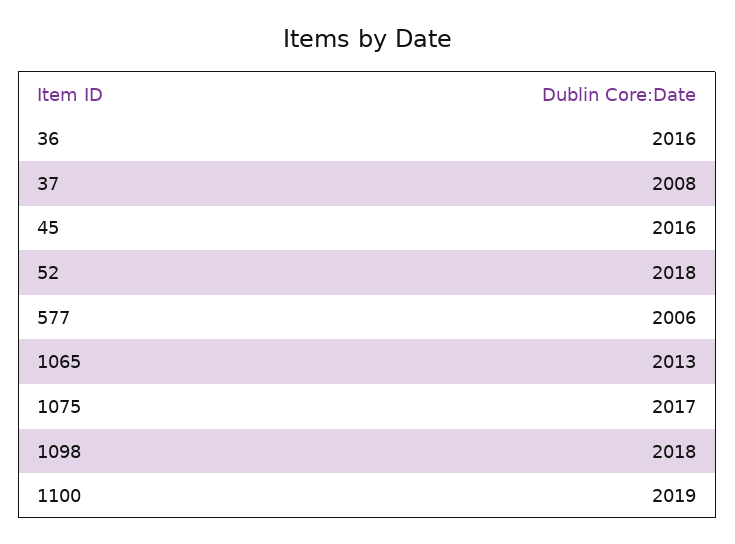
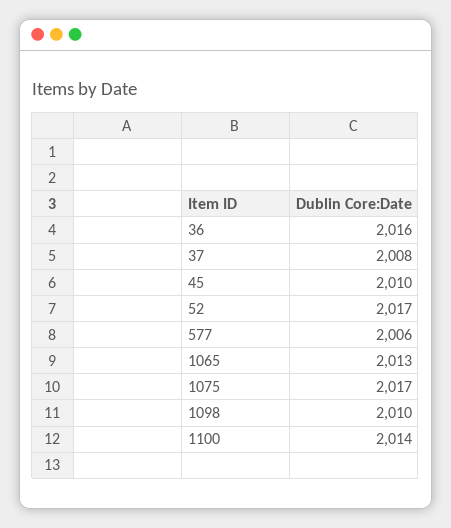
  {
    "36": 2016,
    "37": 2008,
-   "45": 2016,
+   "45": 2010,
-   "52": 2018,
+   "52": 2017,
    "577": 2006,
    "1065": 2013,
    "1075": 2017,
-   "1098": 2018,
+   "1098": 2010,
-   "1100": 2019
+   "1100": 2014
  }

